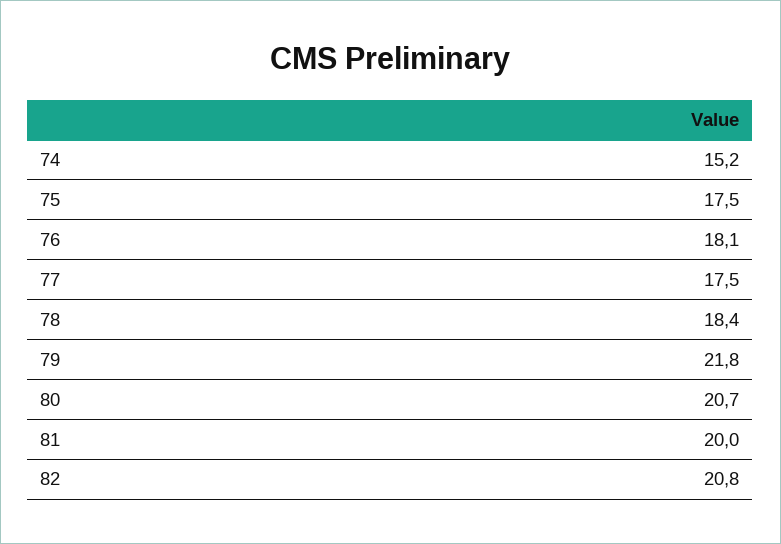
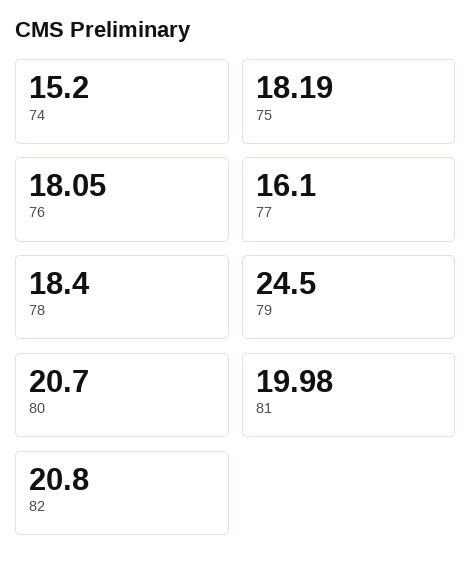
  {
    "74": 15.2,
-   "75": 17.5,
+   "75": 18.19,
    "76": 18.05,
-   "77": 17.5,
+   "77": 16.1,
    "78": 18.4,
-   "79": 21.8,
+   "79": 24.5,
    "80": 20.7,
    "81": 19.98,
    "82": 20.8
  }

